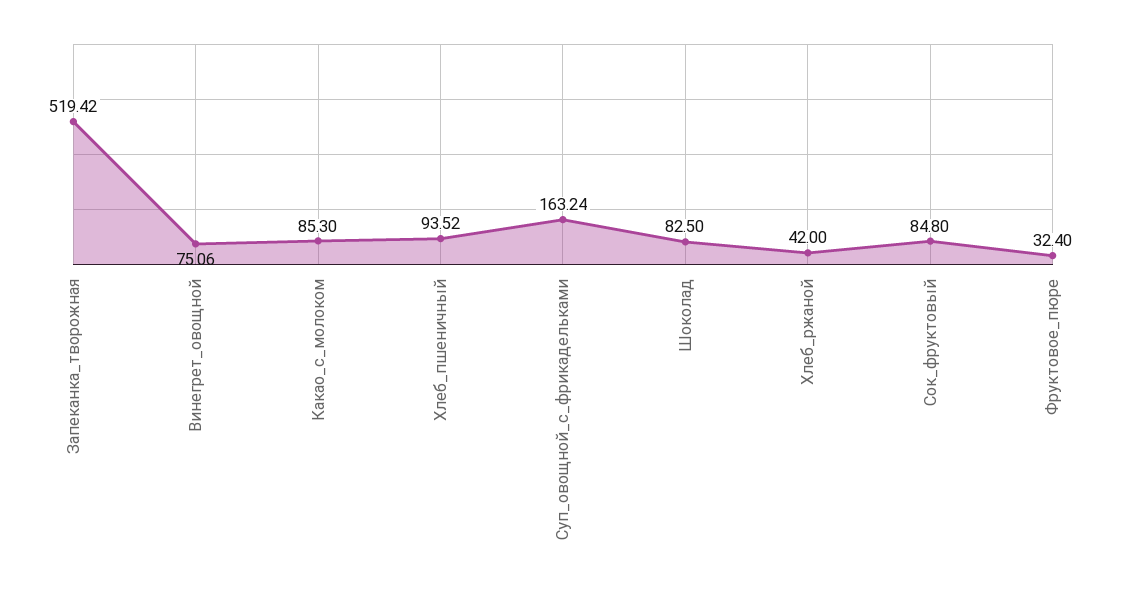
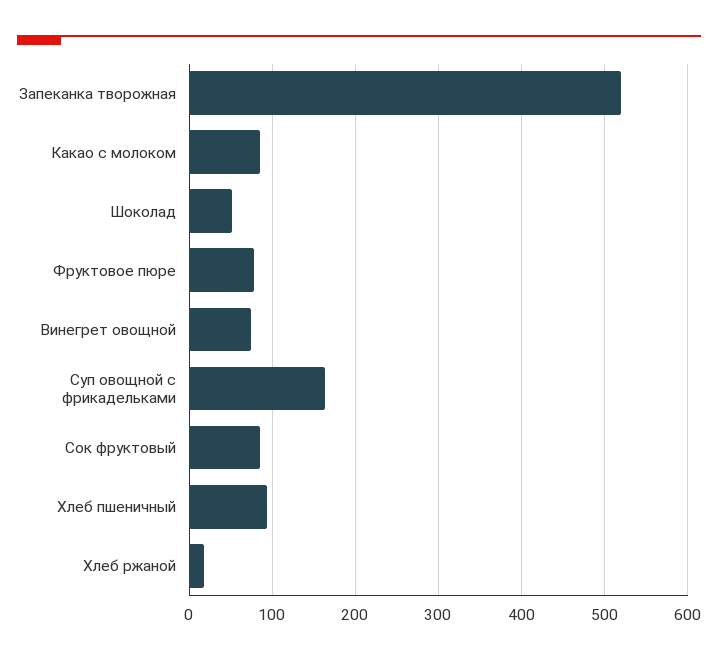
  {
    "Запеканка_творожная": 519.42,
    "Винегрет_овощной": 75.06,
    "Какао_с_молоком": 85.3,
    "Хлеб_пшеничный": 93.52,
    "Суп_овощной_с_фрикадельками": 163.24,
-   "Шоколад": 82.5,
+   "Шоколад": 50,
-   "Хлеб_ржаной": 42,
+   "Хлеб_ржаной": 20,
    "Сок_фруктовый": 84.8,
-   "Фруктовое_пюре": 32.4
+   "Фруктовое_пюре": 80
  }

